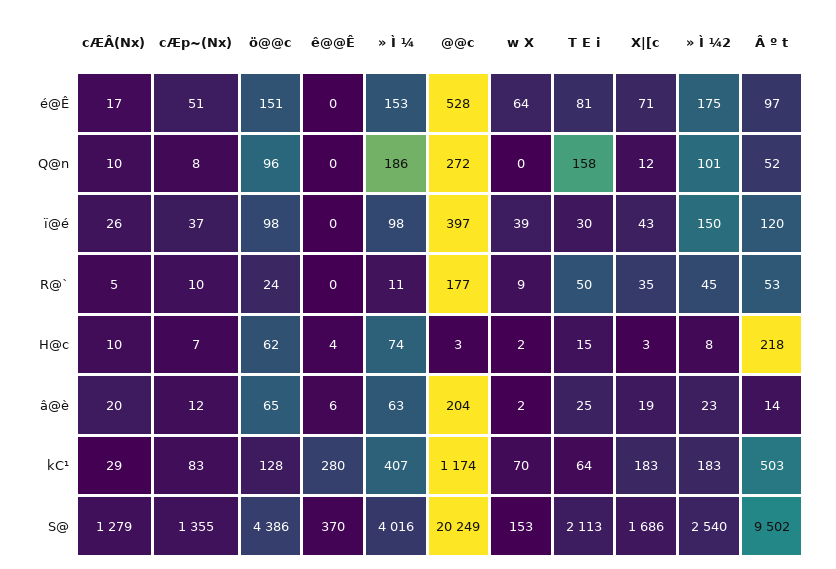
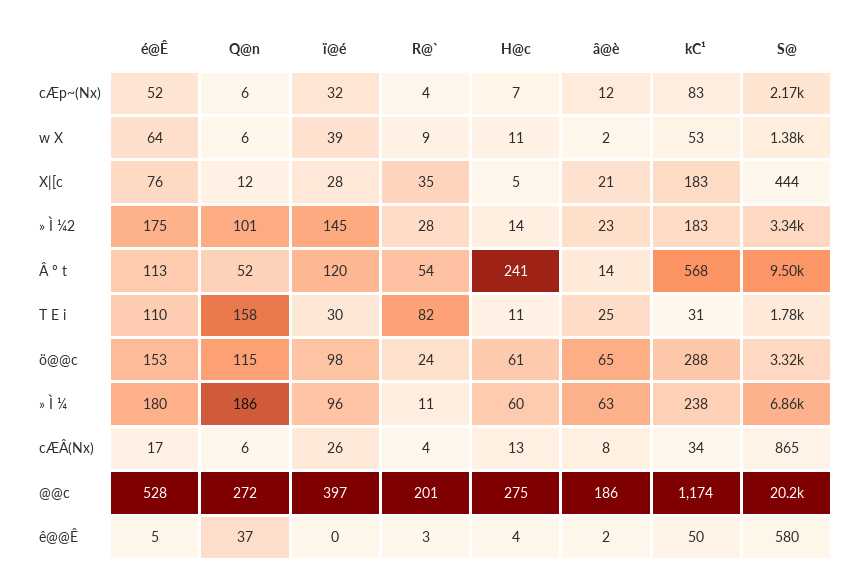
  {
    "cÆÂ(Nx)": {
      "é@Ê": 17,
-     "Q@n": 10,
+     "Q@n": 6,
      "ï@é": 26,
-     "R@`": 5,
+     "R@`": 4,
-     "H@c": 10,
+     "H@c": 13,
-     "â@è": 20,
+     "â@è": 8,
-     "kC¹": 29,
+     "kC¹": 34,
-     "S@": 1279
+     "S@": 865
    },
    "cÆp~(Nx)": {
-     "é@Ê": 51,
+     "é@Ê": 52,
-     "Q@n": 8,
+     "Q@n": 6,
-     "ï@é": 37,
+     "ï@é": 32,
-     "R@`": 10,
+     "R@`": 4,
      "H@c": 7,
      "â@è": 12,
      "kC¹": 83,
-     "S@": 1355
+     "S@": 2170
    },
    "ö@@c": {
-     "é@Ê": 151,
+     "é@Ê": 153,
-     "Q@n": 96,
+     "Q@n": 115,
      "ï@é": 98,
      "R@`": 24,
-     "H@c": 62,
+     "H@c": 61,
      "â@è": 65,
-     "kC¹": 128,
+     "kC¹": 288,
-     "S@": 4386
+     "S@": 3320
    },
    "ê@@Ê": {
-     "é@Ê": 0,
+     "é@Ê": 5,
-     "Q@n": 0,
+     "Q@n": 37,
      "ï@é": 0,
-     "R@`": 0,
+     "R@`": 3,
      "H@c": 4,
-     "â@è": 6,
+     "â@è": 2,
-     "kC¹": 280,
+     "kC¹": 50,
-     "S@": 370
+     "S@": 580
    },
    "» Ì ¼": {
-     "é@Ê": 153,
+     "é@Ê": 180,
      "Q@n": 186,
-     "ï@é": 98,
+     "ï@é": 96,
      "R@`": 11,
-     "H@c": 74,
+     "H@c": 60,
      "â@è": 63,
-     "kC¹": 407,
+     "kC¹": 238,
-     "S@": 4016
+     "S@": 6860
    },
    "@@c": {
      "é@Ê": 528,
      "Q@n": 272,
      "ï@é": 397,
-     "R@`": 177,
+     "R@`": 201,
-     "H@c": 3,
+     "H@c": 275,
-     "â@è": 204,
+     "â@è": 186,
      "kC¹": 1174,
      "S@": 20249
    },
    "w X": {
      "é@Ê": 64,
-     "Q@n": 0,
+     "Q@n": 6,
      "ï@é": 39,
      "R@`": 9,
-     "H@c": 2,
+     "H@c": 11,
      "â@è": 2,
-     "kC¹": 70,
+     "kC¹": 53,
-     "S@": 153
+     "S@": 1380
    },
    "T E i": {
-     "é@Ê": 81,
+     "é@Ê": 110,
      "Q@n": 158,
      "ï@é": 30,
-     "R@`": 50,
+     "R@`": 82,
-     "H@c": 15,
+     "H@c": 11,
      "â@è": 25,
-     "kC¹": 64,
+     "kC¹": 31,
-     "S@": 2113
+     "S@": 1780
    },
    "X|[c": {
-     "é@Ê": 71,
+     "é@Ê": 76,
      "Q@n": 12,
-     "ï@é": 43,
+     "ï@é": 28,
      "R@`": 35,
-     "H@c": 3,
+     "H@c": 5,
-     "â@è": 19,
+     "â@è": 21,
      "kC¹": 183,
-     "S@": 1686
+     "S@": 444
    },
    "» Ì ¼2": {
      "é@Ê": 175,
      "Q@n": 101,
-     "ï@é": 150,
+     "ï@é": 145,
-     "R@`": 45,
+     "R@`": 28,
-     "H@c": 8,
+     "H@c": 14,
      "â@è": 23,
      "kC¹": 183,
-     "S@": 2540
+     "S@": 3340
    },
    "Â º t": {
-     "é@Ê": 97,
+     "é@Ê": 113,
      "Q@n": 52,
      "ï@é": 120,
-     "R@`": 53,
+     "R@`": 54,
-     "H@c": 218,
+     "H@c": 241,
      "â@è": 14,
-     "kC¹": 503,
+     "kC¹": 568,
      "S@": 9502
    }
  }

